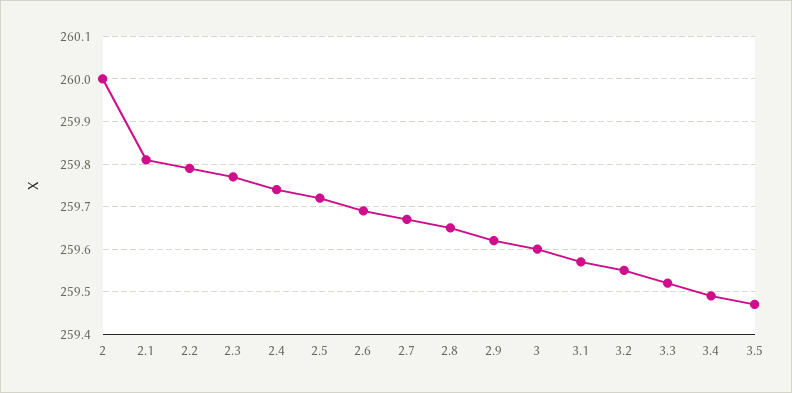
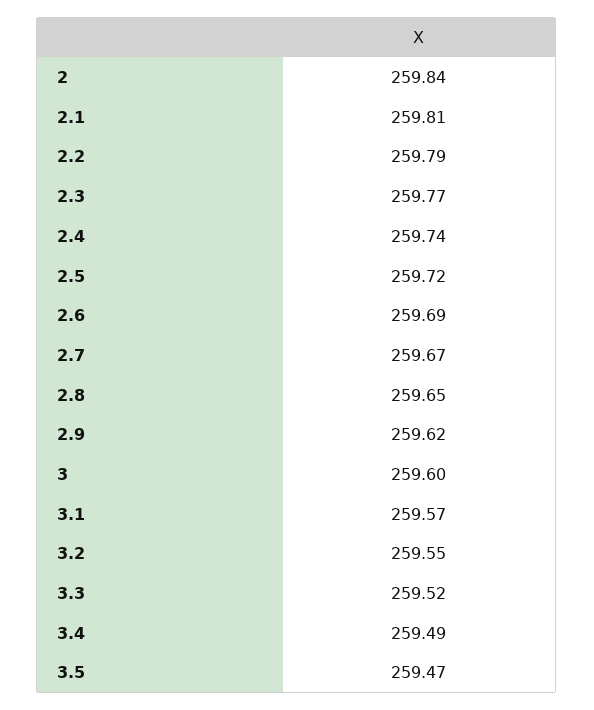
  {
-   "2": 260,
+   "2": 259.84,
    "2.1": 259.81,
    "2.2": 259.79,
    "2.3": 259.77,
    "2.4": 259.74,
    "2.5": 259.72,
    "2.6": 259.69,
    "2.7": 259.67,
    "2.8": 259.65,
    "2.9": 259.62,
    "3": 259.6,
    "3.1": 259.57,
    "3.2": 259.55,
    "3.3": 259.52,
    "3.4": 259.49,
    "3.5": 259.47
  }

